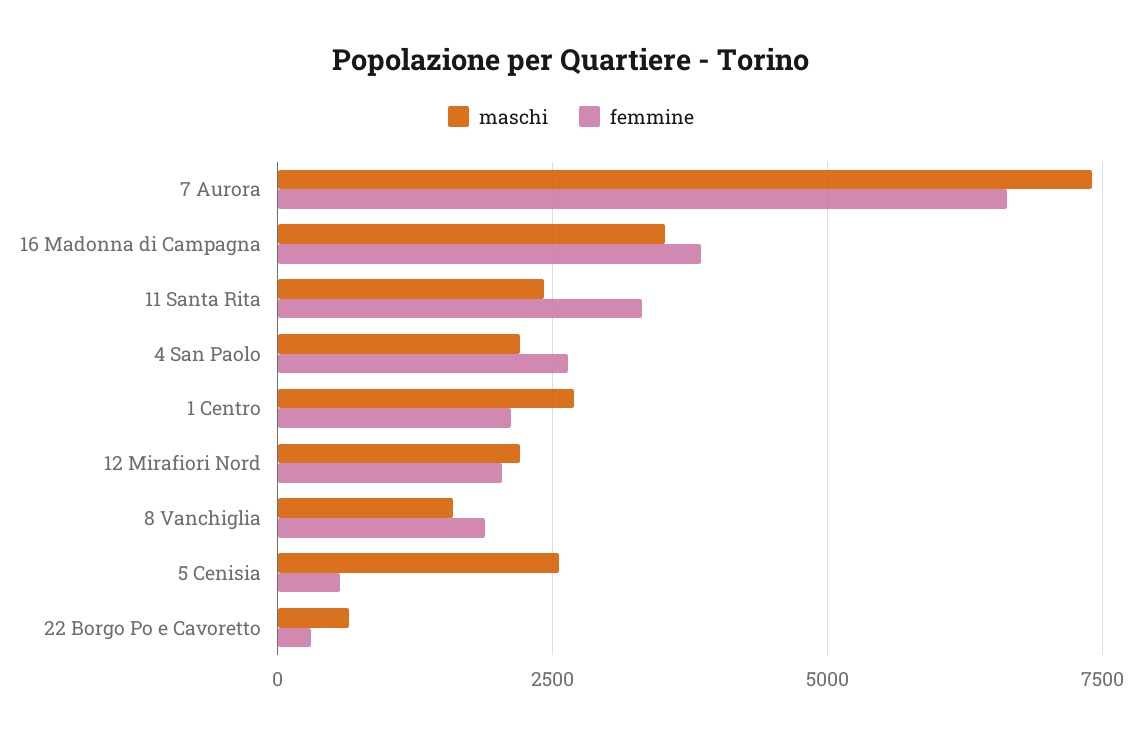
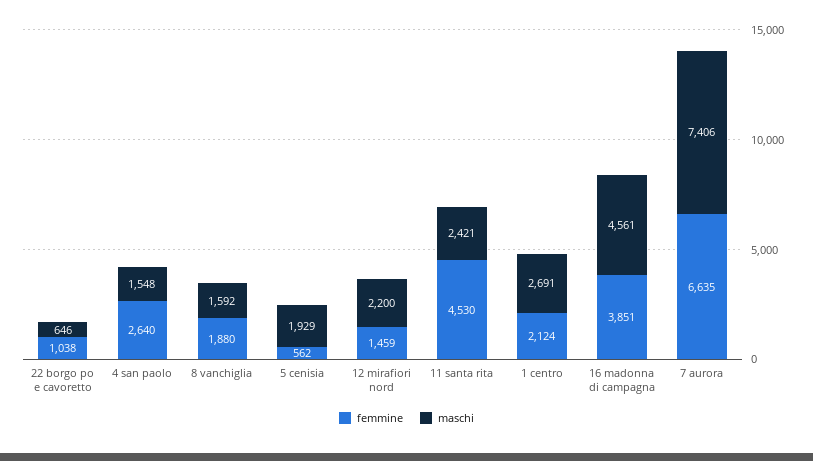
  {
    "maschi": {
      "7 Aurora": 7406,
-     "16 Madonna di Campagna": 3500,
+     "16 Madonna di Campagna": 4561,
      "11 Santa Rita": 2421,
-     "4 San Paolo": 2250,
+     "4 San Paolo": 1548,
      "1 Centro": 2691,
      "12 Mirafiori Nord": 2200,
      "8 Vanchiglia": 1592,
-     "5 Cenisia": 2500,
+     "5 Cenisia": 1929,
      "22 Borgo Po e Cavoretto": 646
    },
    "femmine": {
      "7 Aurora": 6635,
      "16 Madonna di Campagna": 3851,
-     "11 Santa Rita": 3250,
+     "11 Santa Rita": 4530,
      "4 San Paolo": 2640,
      "1 Centro": 2124,
-     "12 Mirafiori Nord": 2000,
+     "12 Mirafiori Nord": 1459,
      "8 Vanchiglia": 1880,
      "5 Cenisia": 562,
-     "22 Borgo Po e Cavoretto": 250
+     "22 Borgo Po e Cavoretto": 1038
    }
  }

